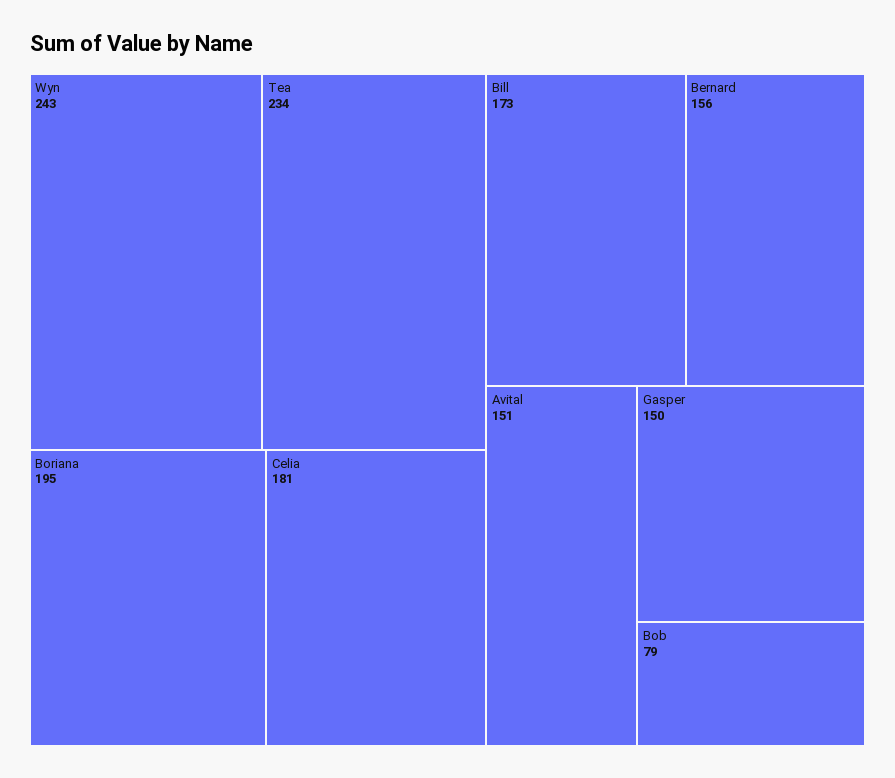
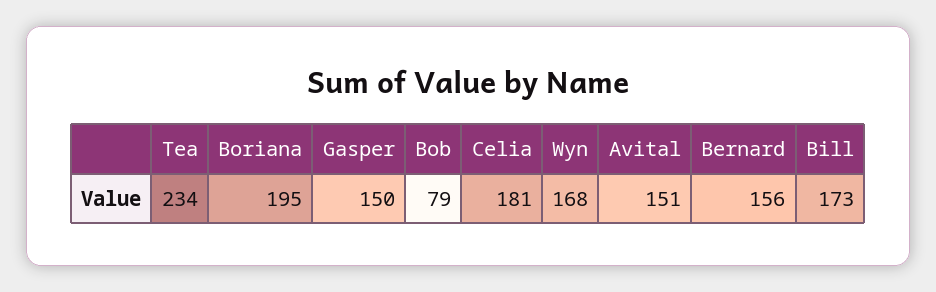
  {
-   "Wyn": 243,
+   "Wyn": 168,
    "Tea": 234,
    "Boriana": 195,
    "Celia": 181,
    "Bill": 173,
    "Bernard": 156,
    "Avital": 151,
    "Gasper": 150,
    "Bob": 79
  }

